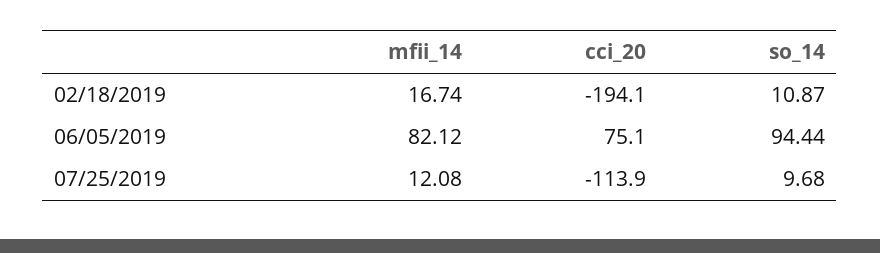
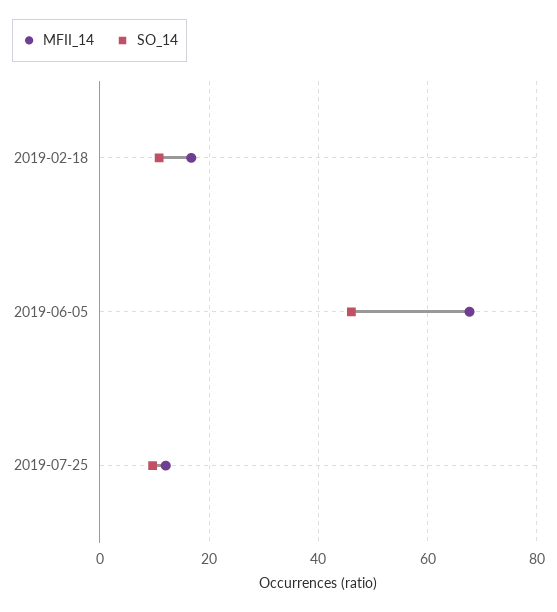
  {
    "mfii_14": {
      "02/18/2019": 16.74,
-     "06/05/2019": 82.12,
+     "06/05/2019": 68,
      "07/25/2019": 12.08
    },
-   "cci_20": {
-     "02/18/2019": -194.1,
-     "06/05/2019": 75.1,
-     "07/25/2019": -113.9
-   },
    "so_14": {
      "02/18/2019": 10.87,
-     "06/05/2019": 94.44,
+     "06/05/2019": 46,
      "07/25/2019": 9.68
    }
  }

